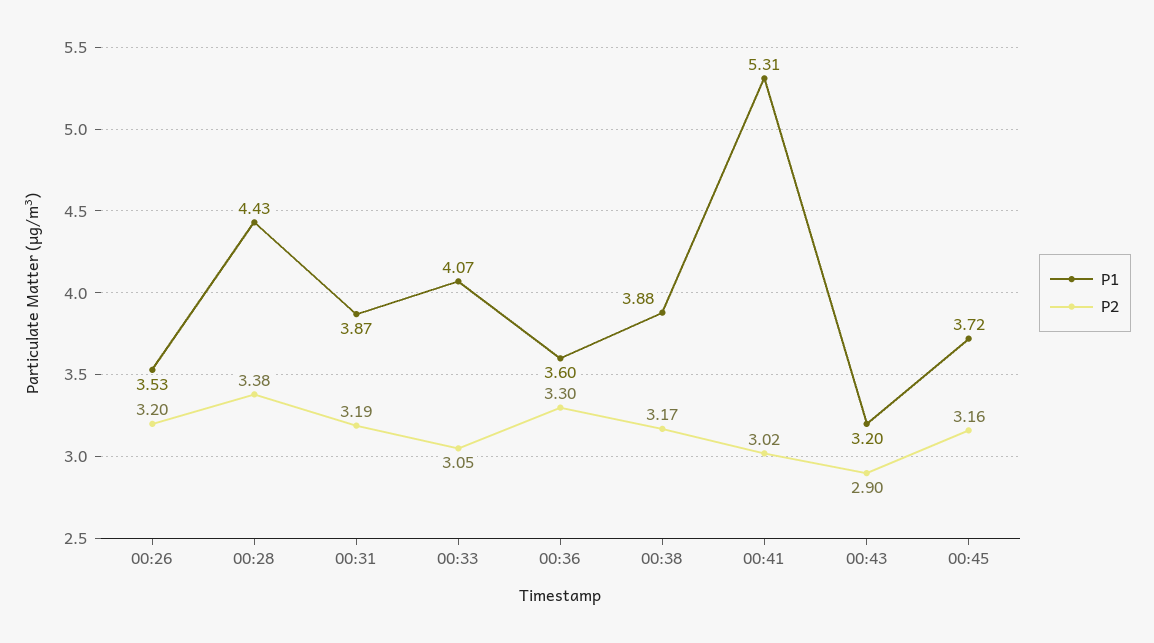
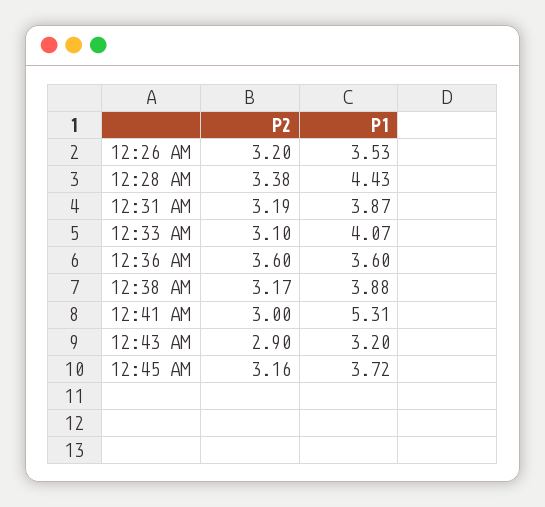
  {
    "P1": {
      "00:26": 3.53,
      "00:28": 4.43,
      "00:31": 3.87,
      "00:33": 4.07,
      "00:36": 3.6,
      "00:38": 3.88,
      "00:41": 5.31,
      "00:43": 3.2,
      "00:45": 3.72
    },
    "P2": {
      "00:26": 3.2,
      "00:28": 3.38,
      "00:31": 3.19,
-     "00:33": 3.05,
+     "00:33": 3.1,
-     "00:36": 3.3,
+     "00:36": 3.6,
      "00:38": 3.17,
-     "00:41": 3.02,
+     "00:41": 3,
      "00:43": 2.9,
      "00:45": 3.16
    }
  }

